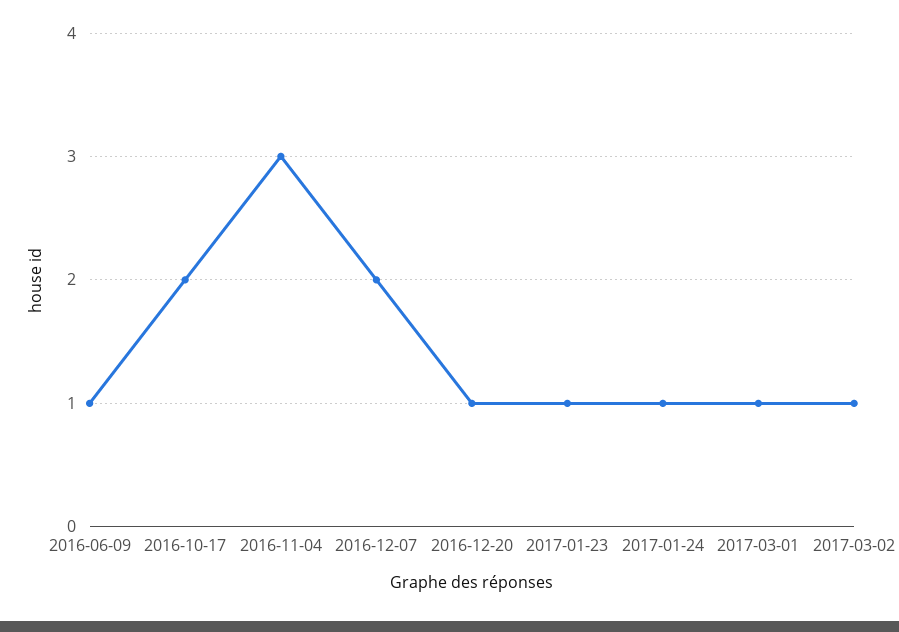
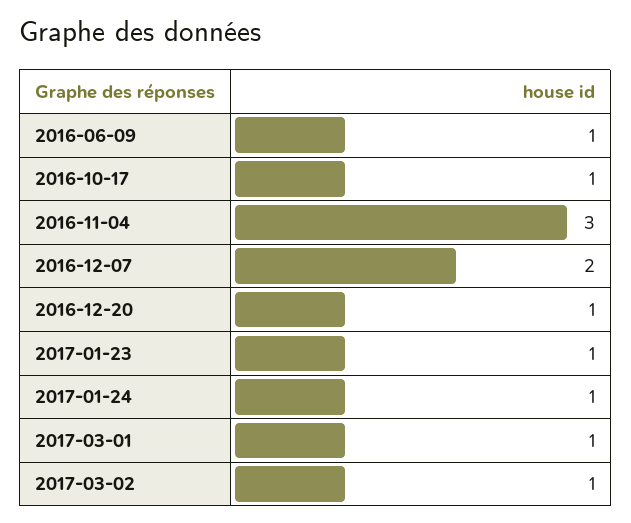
  {
    "2016-06-09": 1,
-   "2016-10-17": 2,
+   "2016-10-17": 1,
    "2016-11-04": 3,
    "2016-12-07": 2,
    "2016-12-20": 1,
    "2017-01-23": 1,
    "2017-01-24": 1,
    "2017-03-01": 1,
    "2017-03-02": 1
  }

